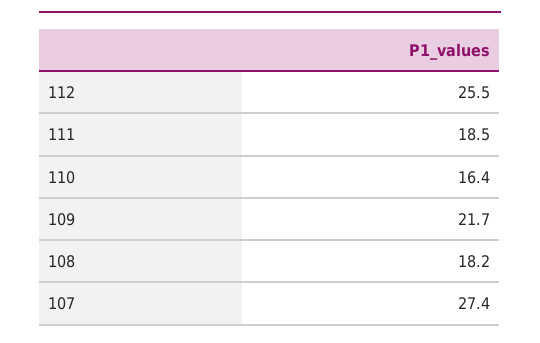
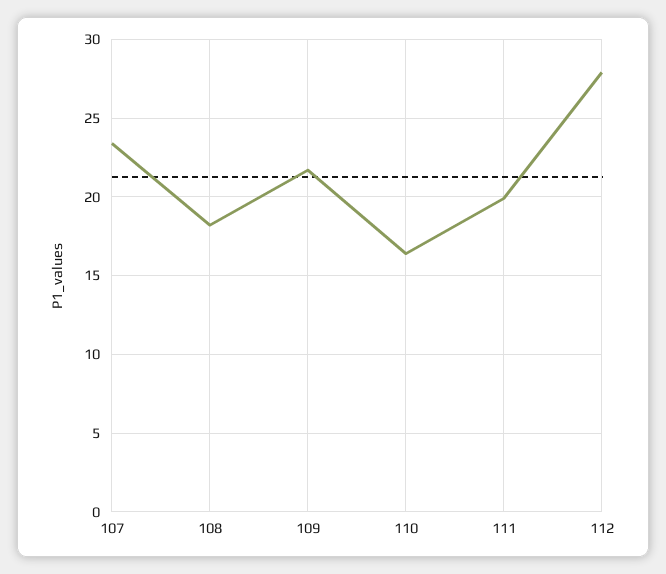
  {
-   "112": 25.5,
+   "112": 28,
-   "111": 18.5,
+   "111": 20,
    "110": 16.4,
    "109": 21.7,
    "108": 18.2,
-   "107": 27.4
+   "107": 23.5
  }

